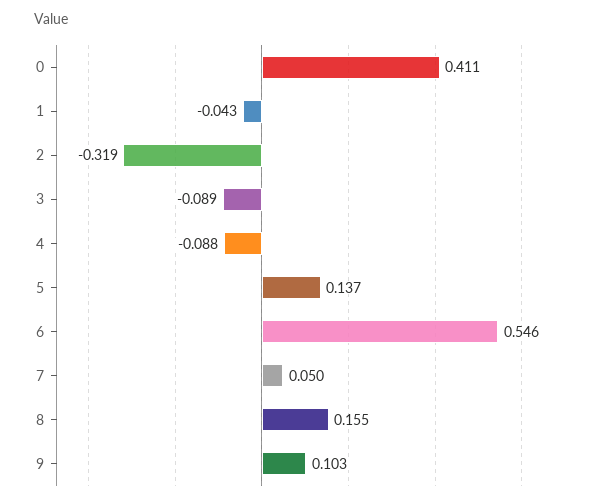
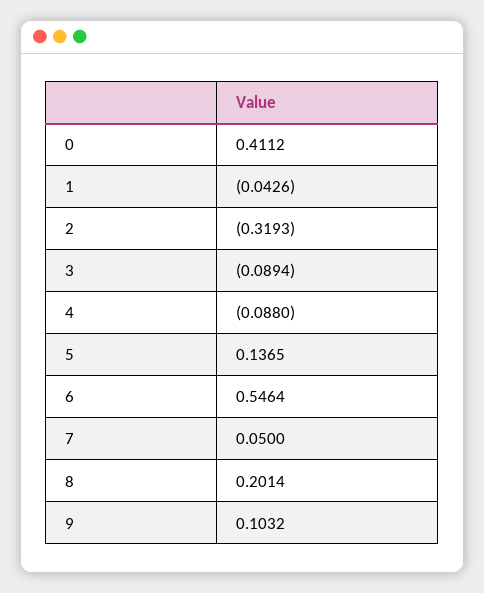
  {
    "0": 0.4112,
    "1": -0.0426,
    "2": -0.3193,
    "3": -0.0894,
    "4": -0.088,
    "5": 0.1365,
    "6": 0.5464,
    "7": 0.05,
-   "8": 0.155,
+   "8": 0.2014,
    "9": 0.1032
  }

